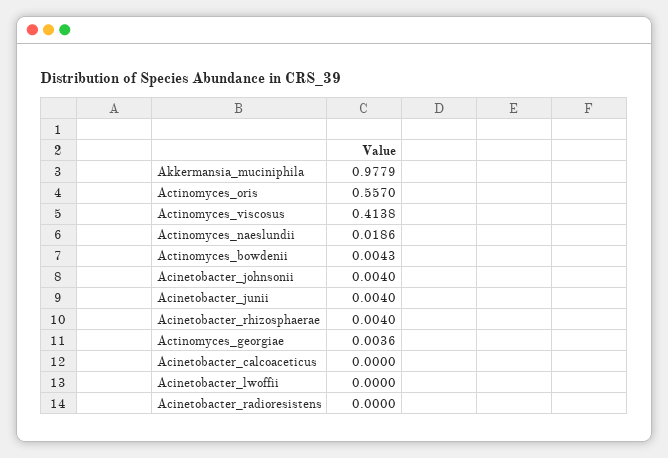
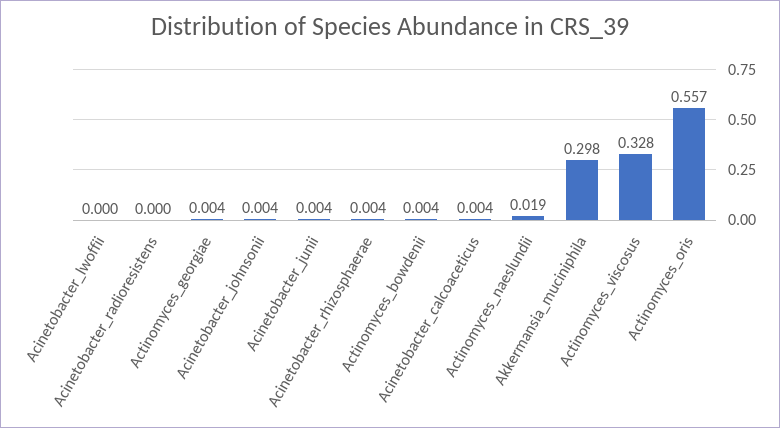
  {
-   "Akkermansia_muciniphila": 0.9779,
+   "Akkermansia_muciniphila": 0.298,
    "Actinomyces_oris": 0.557,
-   "Actinomyces_viscosus": 0.4138,
+   "Actinomyces_viscosus": 0.328,
    "Actinomyces_naeslundii": 0.0186,
    "Actinomyces_bowdenii": 0.0043,
    "Acinetobacter_johnsonii": 0.004,
    "Acinetobacter_junii": 0.004,
    "Acinetobacter_rhizosphaerae": 0.004,
    "Actinomyces_georgiae": 0.0036,
-   "Acinetobacter_calcoaceticus": 0,
+   "Acinetobacter_calcoaceticus": 0.004,
    "Acinetobacter_lwoffii": 0,
    "Acinetobacter_radioresistens": 0
  }

